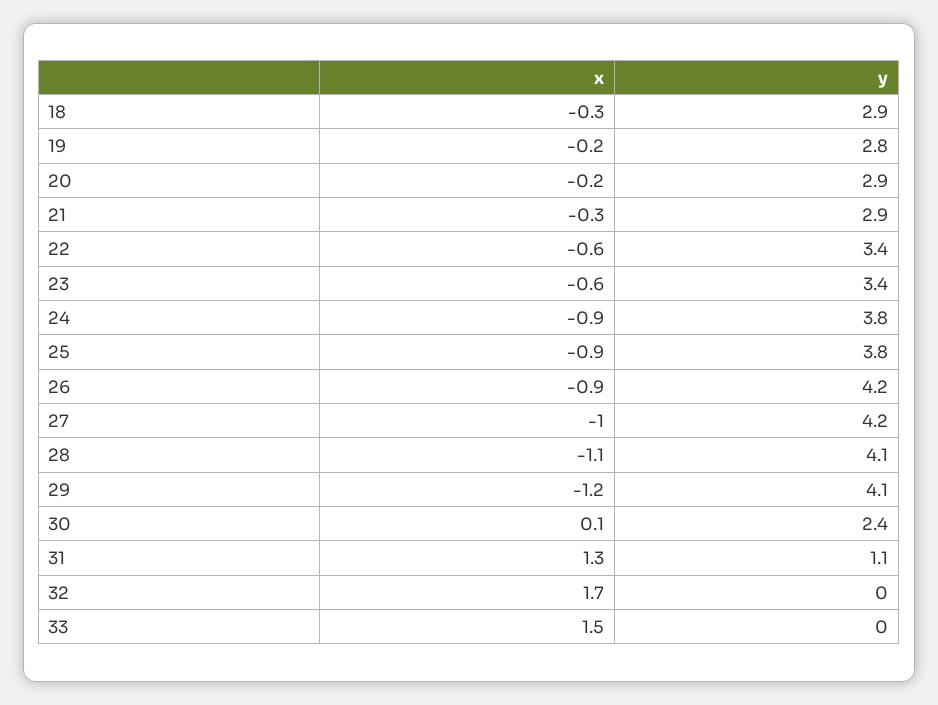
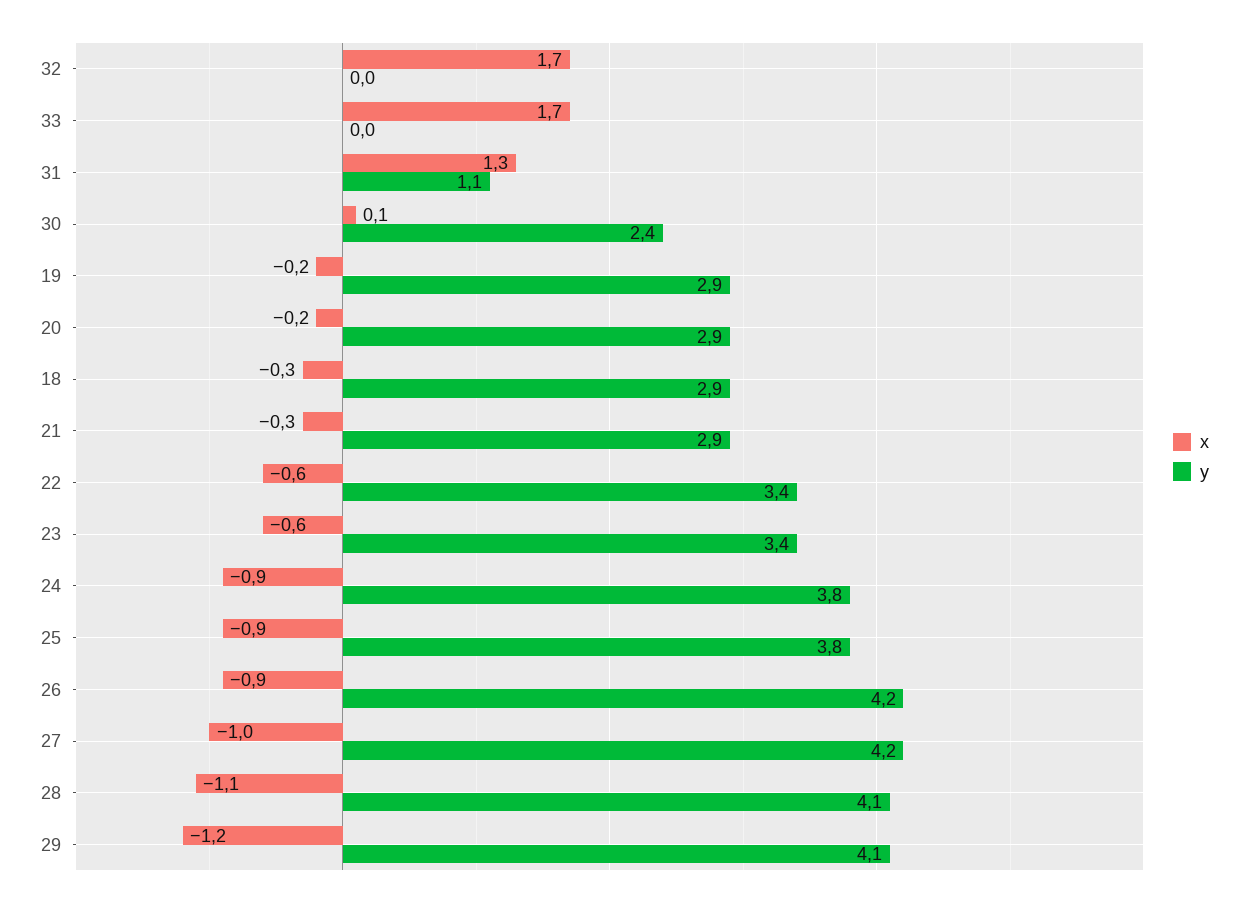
  {
    "x": {
      "18": -0.3,
      "19": -0.2,
      "20": -0.2,
      "21": -0.3,
      "22": -0.6,
      "23": -0.6,
      "24": -0.9,
      "25": -0.9,
      "26": -0.9,
      "27": -1,
      "28": -1.1,
      "29": -1.2,
      "30": 0.1,
      "31": 1.3,
      "32": 1.7,
-     "33": 1.5
+     "33": 1.7
    },
    "y": {
      "18": 2.9,
-     "19": 2.8,
+     "19": 2.9,
      "20": 2.9,
      "21": 2.9,
      "22": 3.4,
      "23": 3.4,
      "24": 3.8,
      "25": 3.8,
      "26": 4.2,
      "27": 4.2,
      "28": 4.1,
      "29": 4.1,
      "30": 2.4,
      "31": 1.1,
      "32": 0,
      "33": 0
    }
  }

